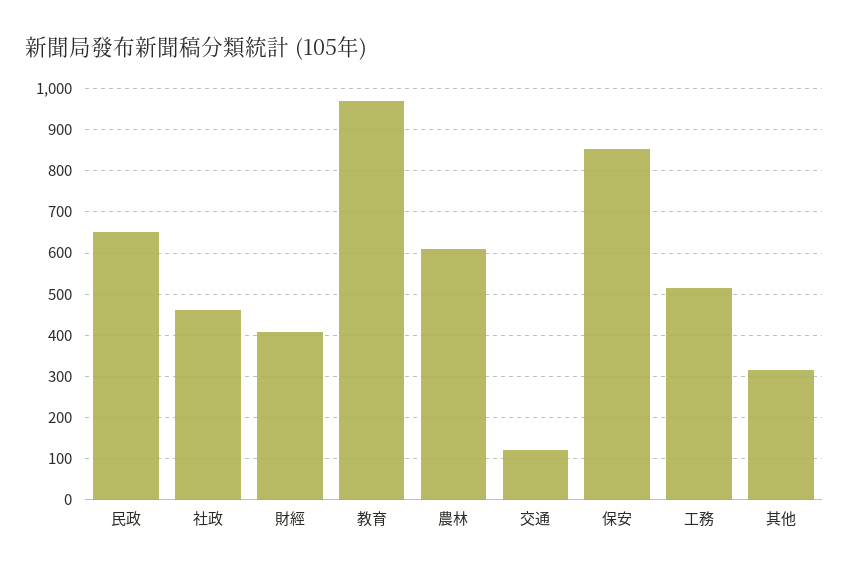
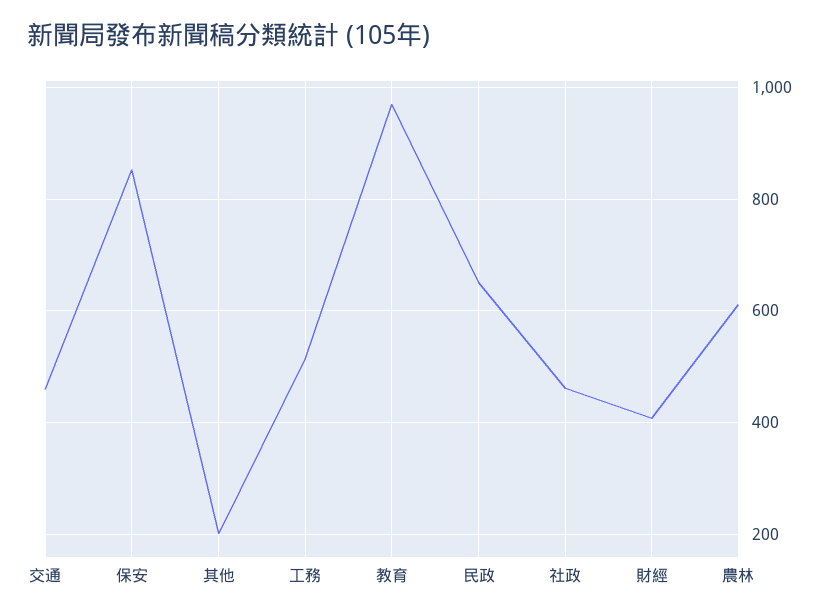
  {
    "民政": 660,
    "社政": 460,
    "財經": 400,
    "教育": 980,
    "農林": 620,
-   "交通": 120,
+   "交通": 460,
    "保安": 860,
    "工務": 520,
-   "其他": 320
+   "其他": 200
  }

